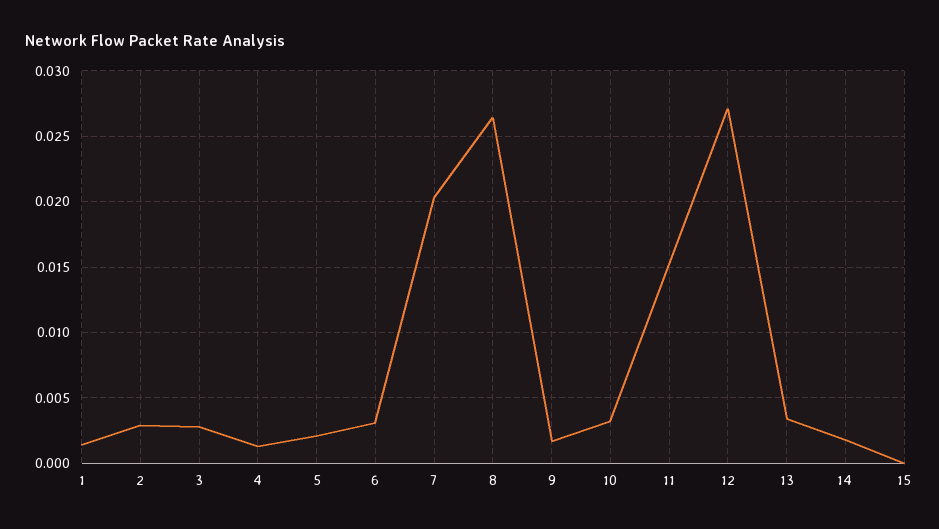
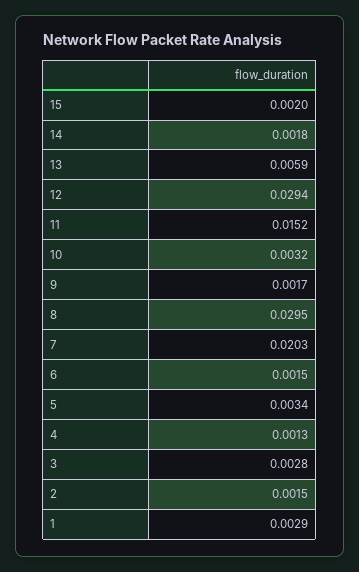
  {
-   "1": 0.0015,
+   "1": 0.0029,
-   "2": 0.003,
+   "2": 0.0015,
    "3": 0.0028,
    "4": 0.0013,
-   "5": 0.002,
+   "5": 0.0034,
-   "6": 0.003,
+   "6": 0.0015,
    "7": 0.0203,
-   "8": 0.0265,
+   "8": 0.0295,
    "9": 0.0017,
    "10": 0.0032,
    "11": 0.0152,
-   "12": 0.027,
+   "12": 0.0294,
-   "13": 0.0035,
+   "13": 0.0059,
    "14": 0.0018,
-   "15": 0
+   "15": 0.002
  }

